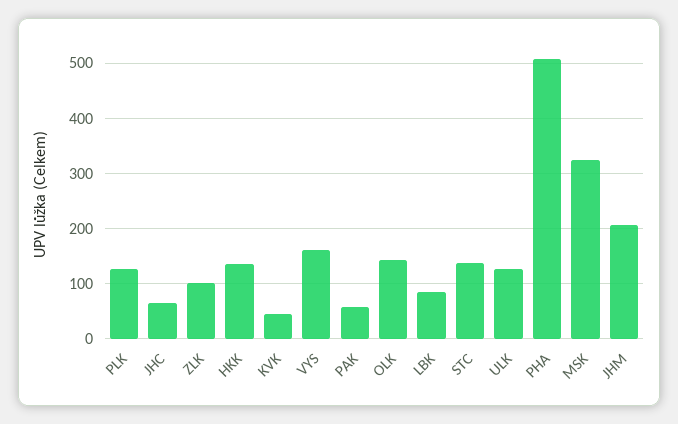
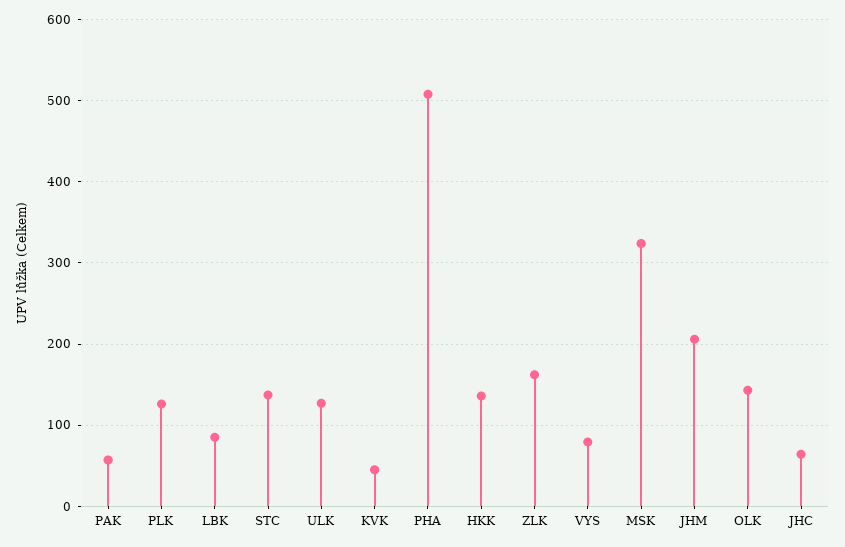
  {
    "PLK": 130,
    "JHC": 60,
-   "ZLK": 100,
+   "ZLK": 160,
    "HKK": 140,
    "KVK": 50,
-   "VYS": 160,
+   "VYS": 80,
    "PAK": 60,
    "OLK": 140,
    "LBK": 90,
    "STC": 140,
    "ULK": 130,
    "PHA": 510,
    "MSK": 320,
    "JHM": 210
  }

